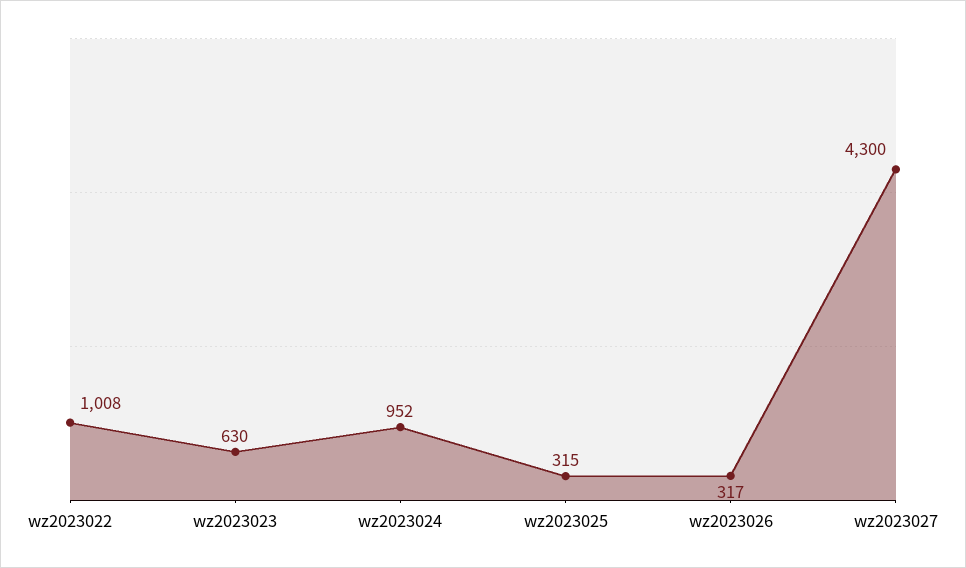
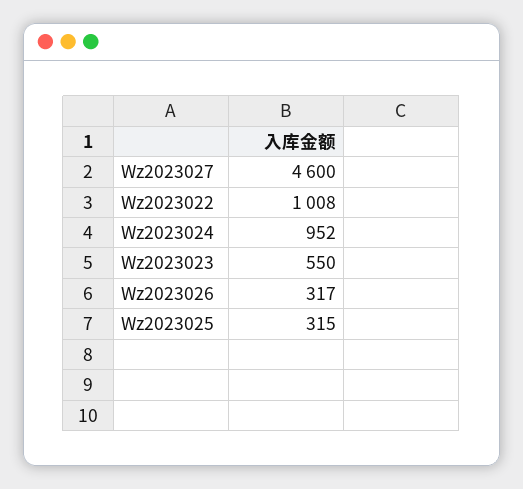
  {
    "wz2023022": 1008,
-   "wz2023023": 630,
+   "wz2023023": 550,
    "wz2023024": 952,
    "wz2023025": 315,
    "wz2023026": 317,
-   "wz2023027": 4300
+   "wz2023027": 4600
  }

